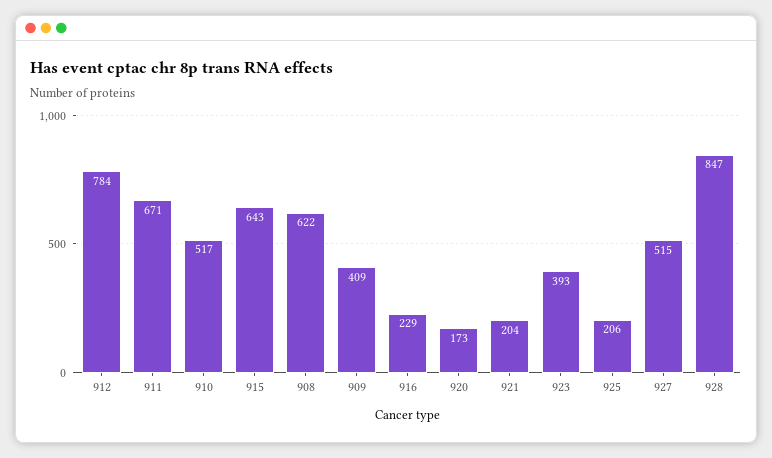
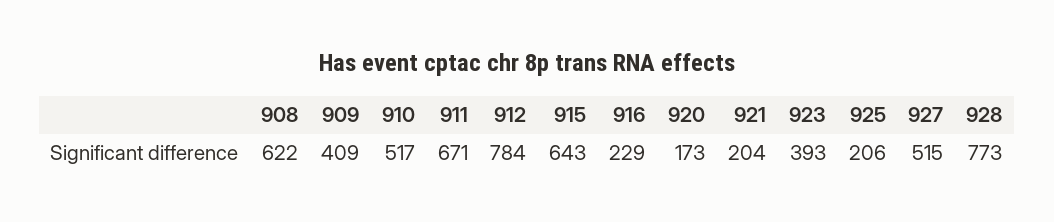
  {
    "912": 784,
    "911": 671,
    "910": 517,
    "915": 643,
    "908": 622,
    "909": 409,
    "916": 229,
    "920": 173,
    "921": 204,
    "923": 393,
    "925": 206,
    "927": 515,
-   "928": 847
+   "928": 773
  }

